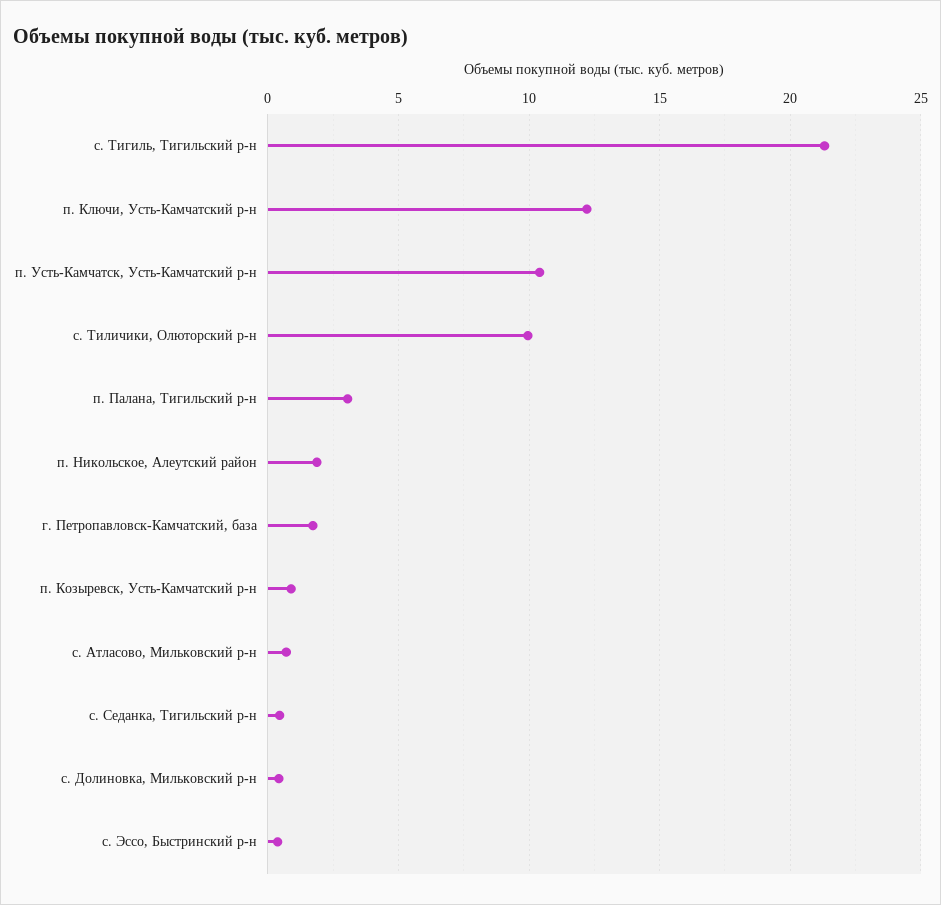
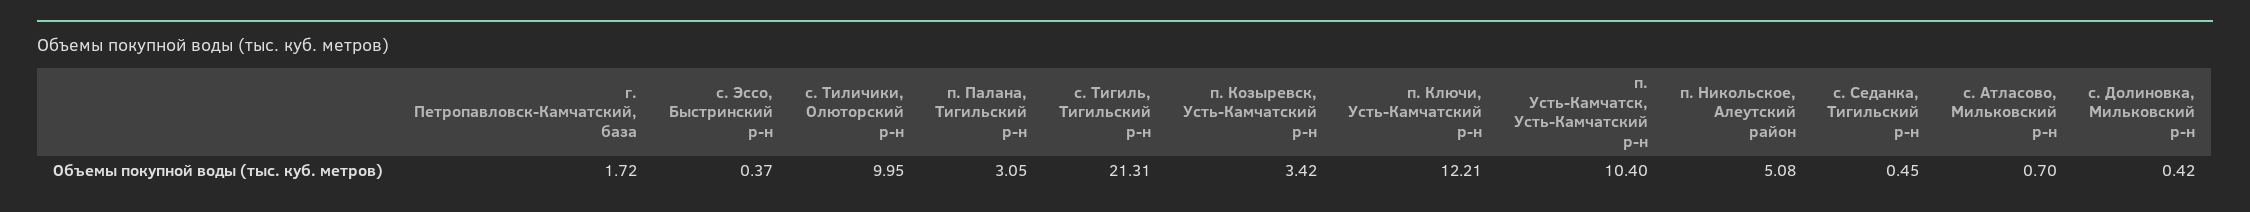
  {
    "с. Тигиль, Тигильский р-н": 21.31,
    "п. Ключи, Усть-Камчатский р-н": 12.21,
    "п. Усть-Камчатск, Усть-Камчатский р-н": 10.4,
    "с. Тиличики, Олюторский р-н": 9.95,
    "п. Палана, Тигильский р-н": 3.05,
-   "п. Никольское, Алеутский район": 2,
+   "п. Никольское, Алеутский район": 5.08,
    "г. Петропавловск-Камчатский, база": 1.72,
-   "п. Козыревск, Усть-Камчатский р-н": 1,
+   "п. Козыревск, Усть-Камчатский р-н": 3.42,
    "с. Атласово, Мильковский р-н": 0.7,
    "с. Седанка, Тигильский р-н": 0.45,
    "с. Долиновка, Мильковский р-н": 0.42,
    "с. Эссо, Быстринский р-н": 0.37
  }

